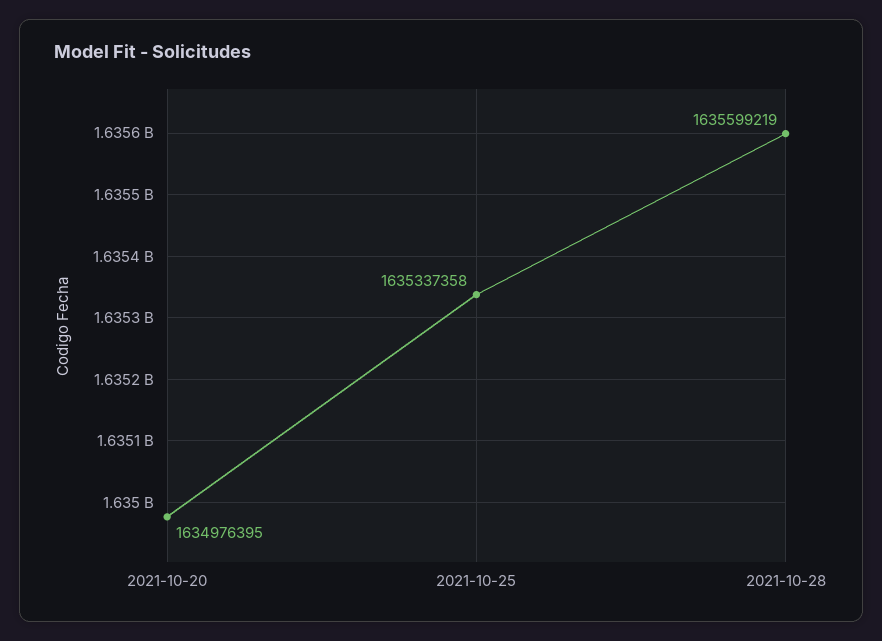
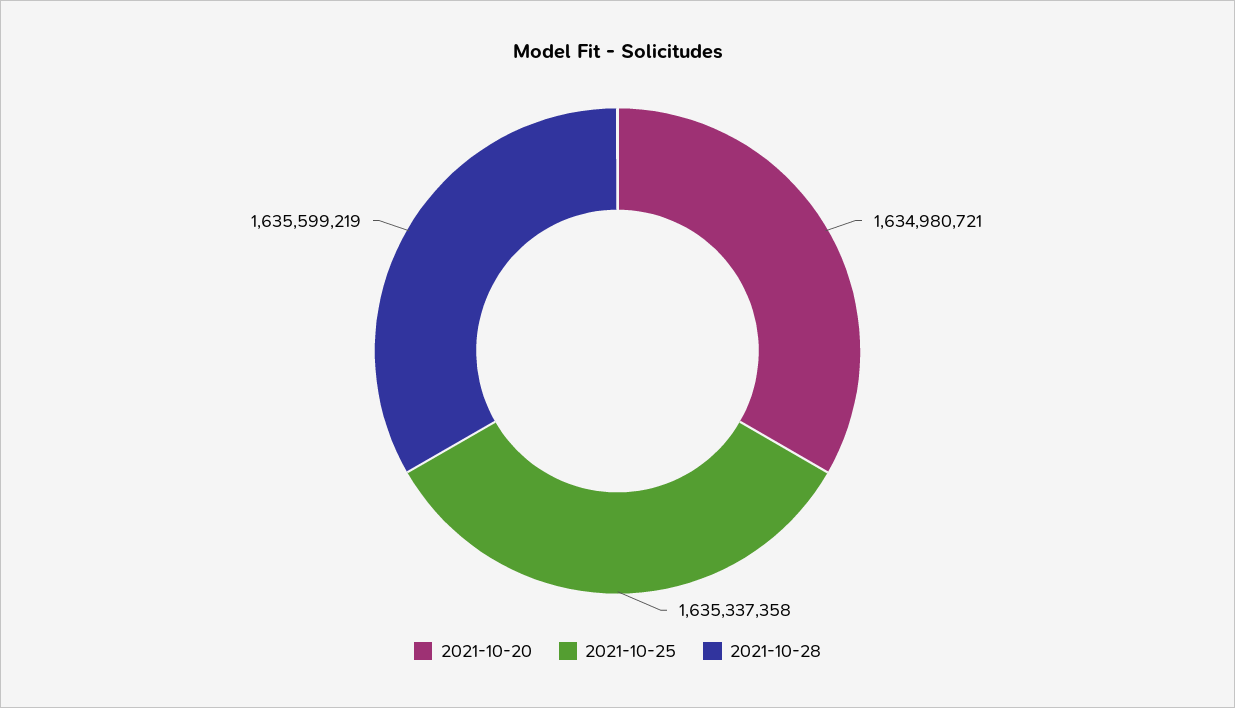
  {
-   "2021-10-20": 1634976395,
+   "2021-10-20": 1634980721,
    "2021-10-25": 1635337358,
    "2021-10-28": 1635599219
  }

